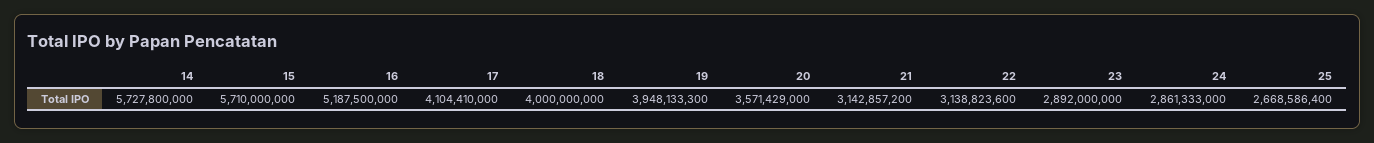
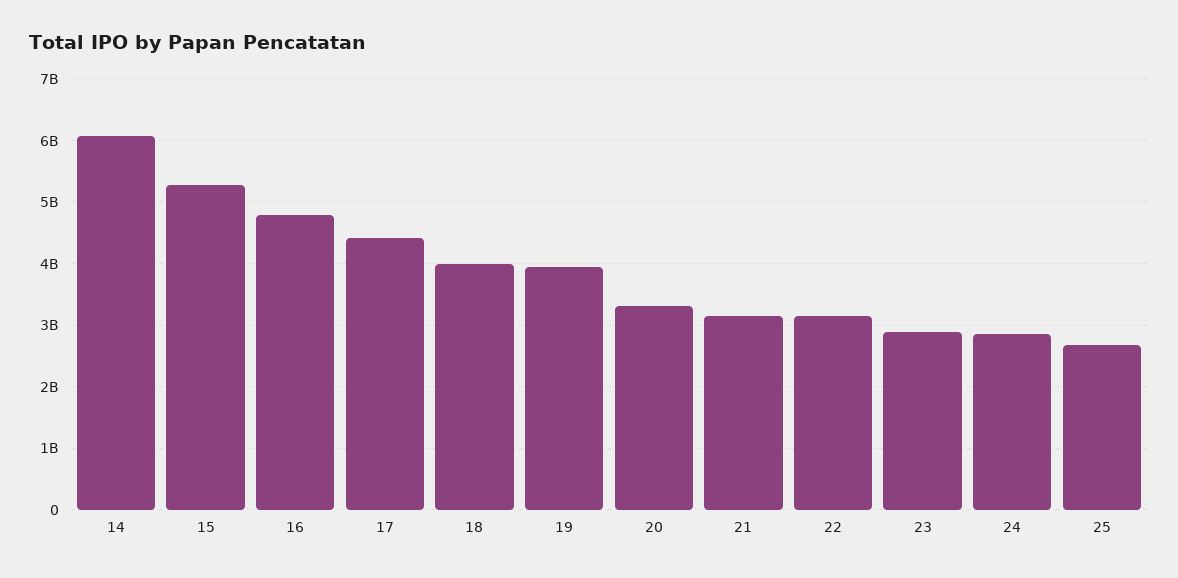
  {
-   "14": 5727800000,
+   "14": 6100000000,
-   "15": 5710000000,
+   "15": 5300000000,
-   "16": 5187500000,
+   "16": 4800000000,
-   "17": 4104410000,
+   "17": 4400000000,
    "18": 4000000000,
    "19": 3948133300,
-   "20": 3571429000,
+   "20": 3300000000,
    "21": 3142857200,
    "22": 3138823600,
    "23": 2892000000,
    "24": 2861333000,
    "25": 2668586400
  }

